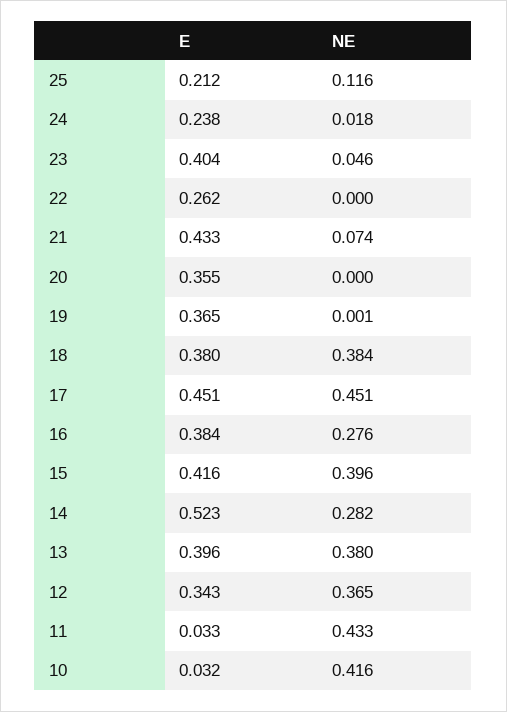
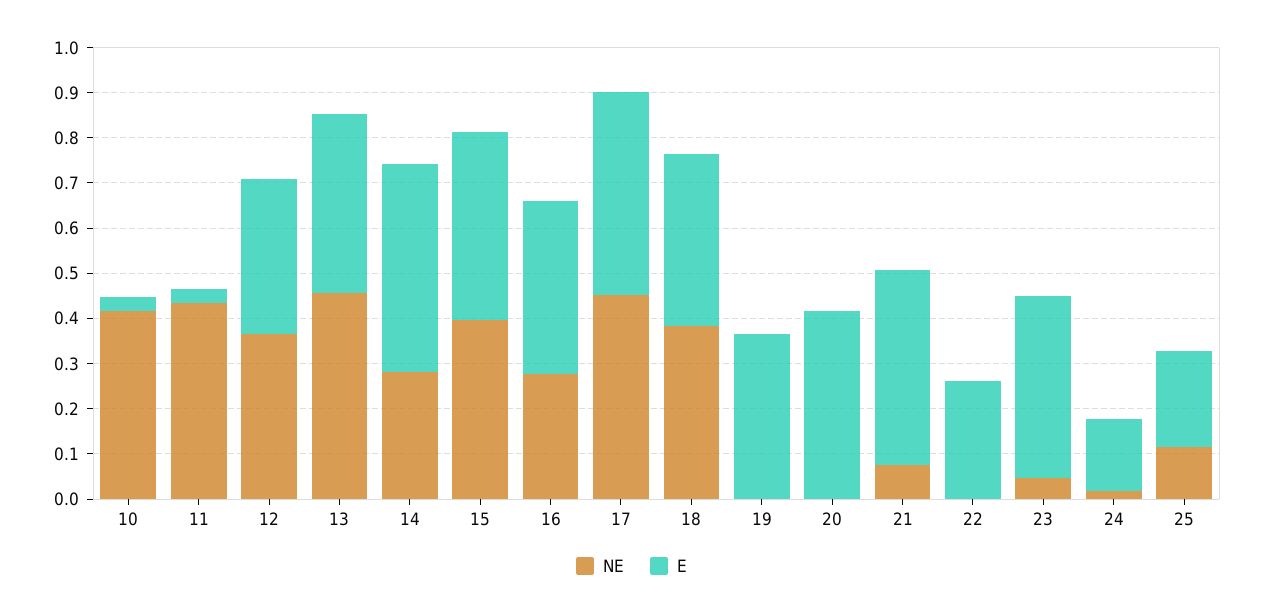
  {
    "E": {
      "25": 0.212,
-     "24": 0.238,
+     "24": 0.16,
      "23": 0.404,
      "22": 0.262,
      "21": 0.433,
-     "20": 0.355,
+     "20": 0.42,
      "19": 0.365,
      "18": 0.38,
      "17": 0.451,
      "16": 0.384,
      "15": 0.416,
-     "14": 0.523,
+     "14": 0.46,
      "13": 0.396,
      "12": 0.343,
      "11": 0.033,
      "10": 0.032
    },
    "NE": {
      "25": 0.116,
      "24": 0.018,
      "23": 0.046,
      "22": 0,
      "21": 0.074,
      "20": 0,
      "19": 0.001,
      "18": 0.384,
      "17": 0.451,
      "16": 0.276,
      "15": 0.396,
      "14": 0.282,
-     "13": 0.38,
+     "13": 0.46,
      "12": 0.365,
      "11": 0.433,
      "10": 0.416
    }
  }

